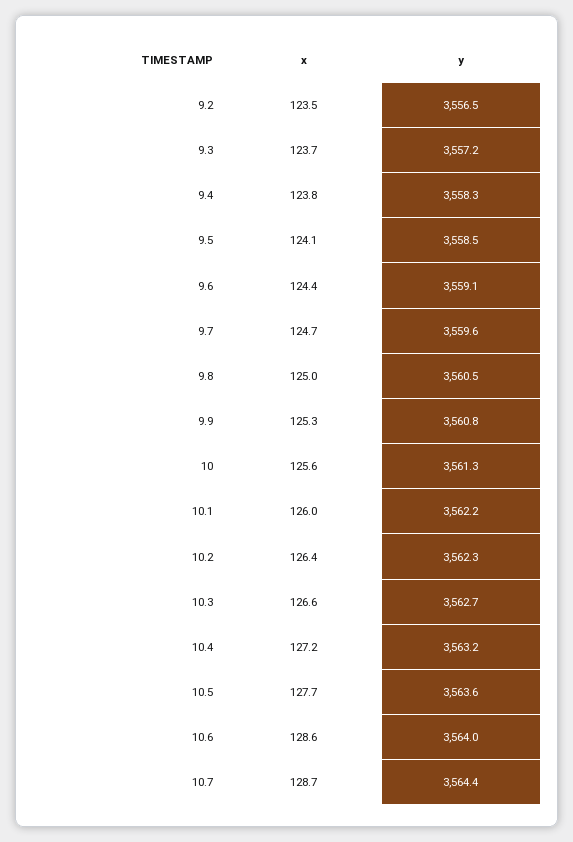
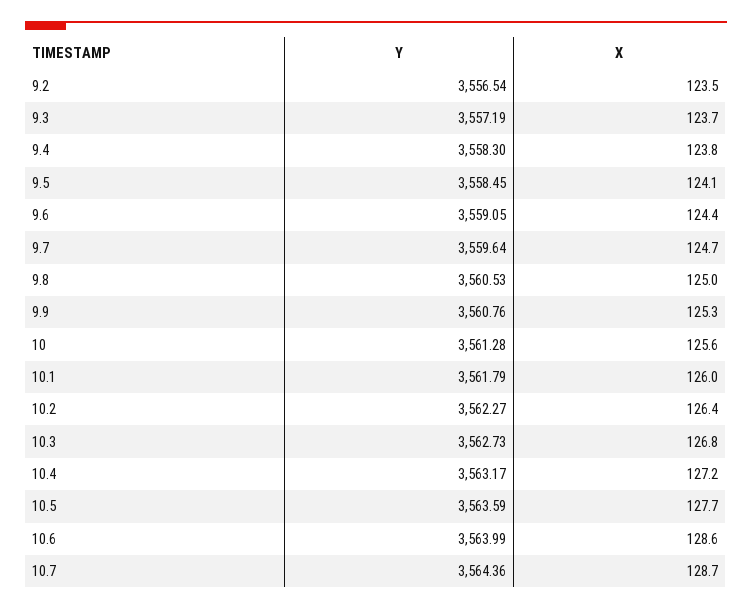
  {
    "x": {
      "9.2": 123.5,
      "9.3": 123.7,
      "9.4": 123.8,
      "9.5": 124.1,
      "9.6": 124.4,
      "9.7": 124.7,
      "9.8": 125,
      "9.9": 125.3,
      "10": 125.6,
      "10.1": 126,
      "10.2": 126.4,
-     "10.3": 126.6,
+     "10.3": 126.8,
      "10.4": 127.2,
      "10.5": 127.7,
      "10.6": 128.6,
      "10.7": 128.7
    },
    "y": {
      "9.2": 3556.54,
      "9.3": 3557.19,
      "9.4": 3558.3,
      "9.5": 3558.45,
      "9.6": 3559.05,
      "9.7": 3559.64,
      "9.8": 3560.53,
      "9.9": 3560.76,
      "10": 3561.28,
-     "10.1": 3562.2,
+     "10.1": 3561.79,
      "10.2": 3562.27,
      "10.3": 3562.73,
      "10.4": 3563.17,
      "10.5": 3563.59,
      "10.6": 3563.99,
      "10.7": 3564.36
    }
  }

